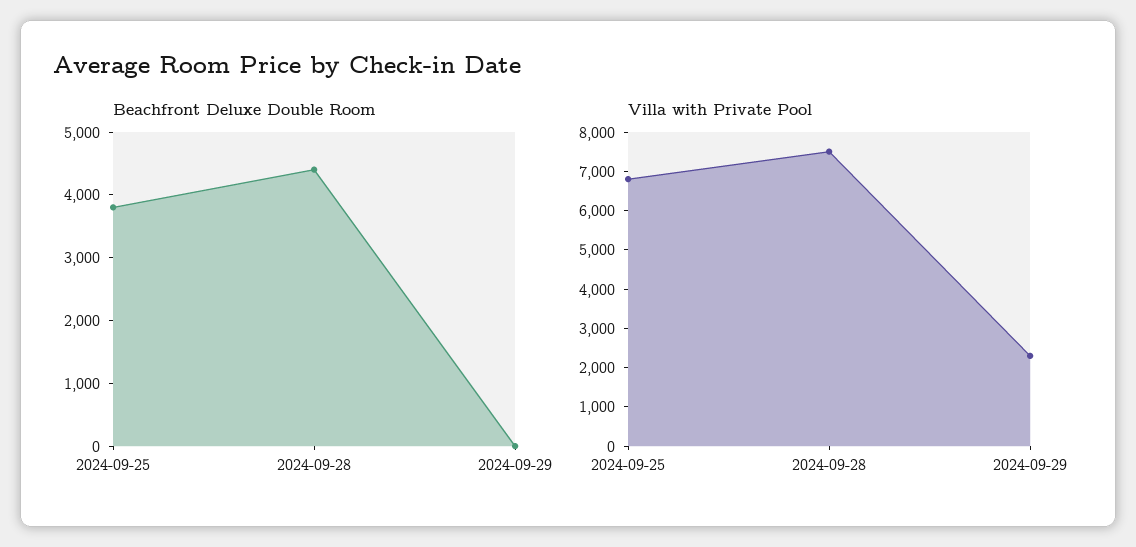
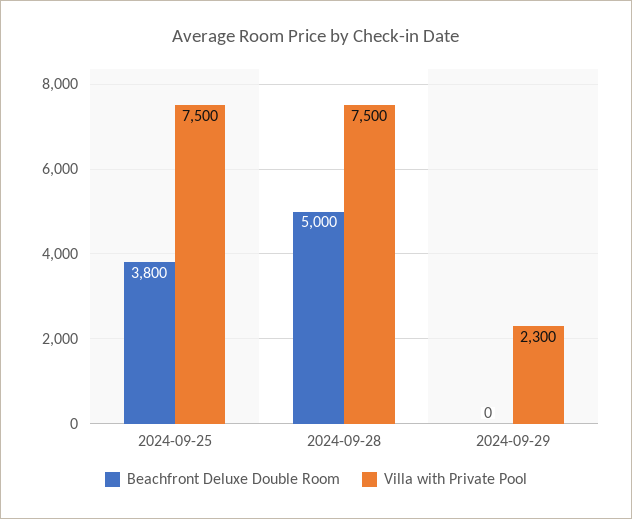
  {
    "Beachfront Deluxe Double Room": {
      "2024-09-25": 3800,
-     "2024-09-28": 4400,
+     "2024-09-28": 5000,
      "2024-09-29": 0
    },
    "Villa with Private Pool": {
-     "2024-09-25": 6750,
+     "2024-09-25": 7500,
      "2024-09-28": 7500,
      "2024-09-29": 2300
    }
  }

